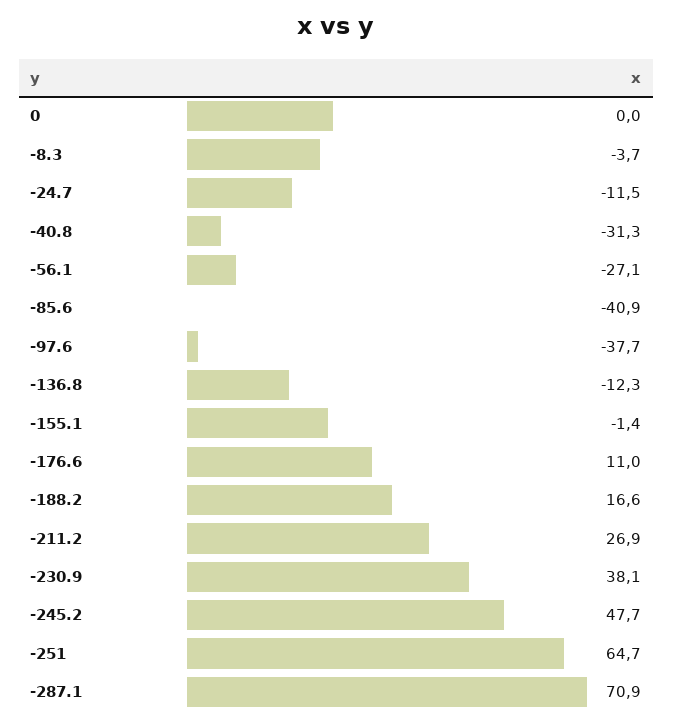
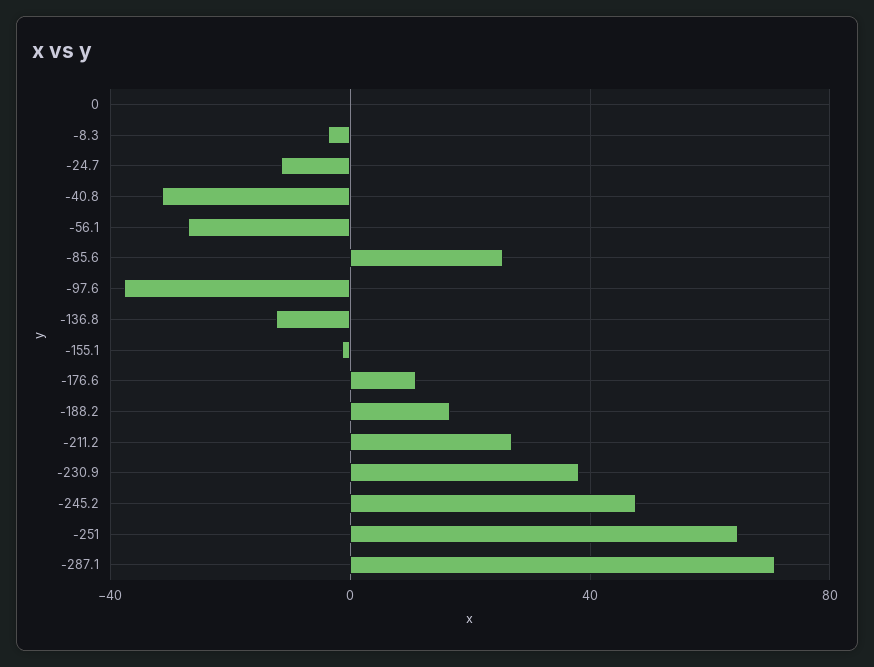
  {
    "0": 0,
    "-8.3": -3.7,
    "-24.7": -11.5,
    "-40.8": -31.3,
    "-56.1": -27.1,
-   "-85.6": -40.9,
+   "-85.6": 25,
    "-97.6": -37.7,
    "-136.8": -12.3,
    "-155.1": -1.4,
    "-176.6": 11,
    "-188.2": 16.6,
    "-211.2": 26.9,
    "-230.9": 38.1,
    "-245.2": 47.7,
    "-251": 64.7,
    "-287.1": 70.9
  }

